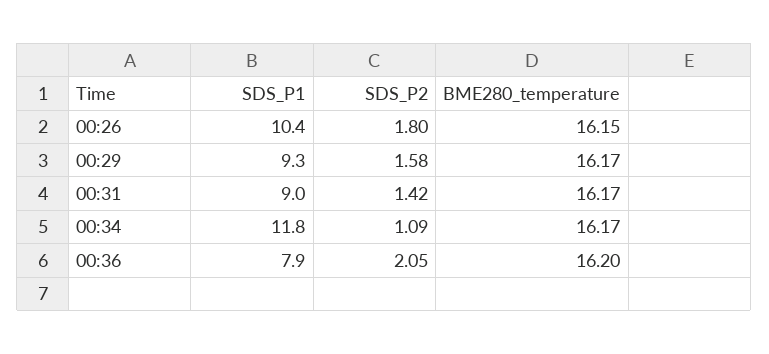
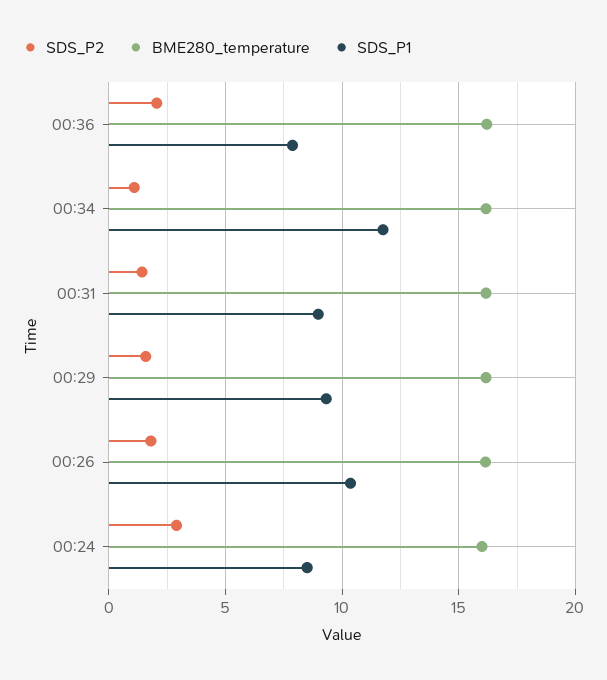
  {
    "SDS_P1": {
      "00:26": 10.4,
      "00:29": 9.3,
      "00:31": 9,
      "00:34": 11.8,
-     "00:36": 7.9
+     "00:36": 7.9,
+     "00:24": 8.5
    },
    "SDS_P2": {
      "00:26": 1.8,
      "00:29": 1.58,
      "00:31": 1.42,
      "00:34": 1.09,
-     "00:36": 2.05
+     "00:36": 2.05,
+     "00:24": 3
    },
    "BME280_temperature": {
      "00:26": 16.15,
      "00:29": 16.17,
      "00:31": 16.17,
      "00:34": 16.17,
-     "00:36": 16.2
+     "00:36": 16.2,
+     "00:24": 16
    }
  }

